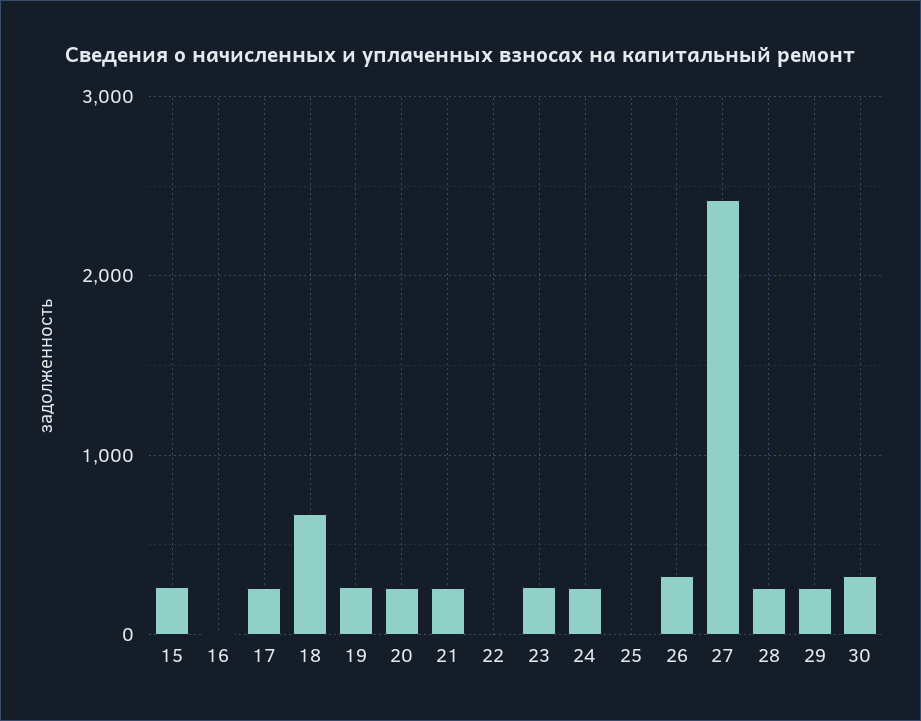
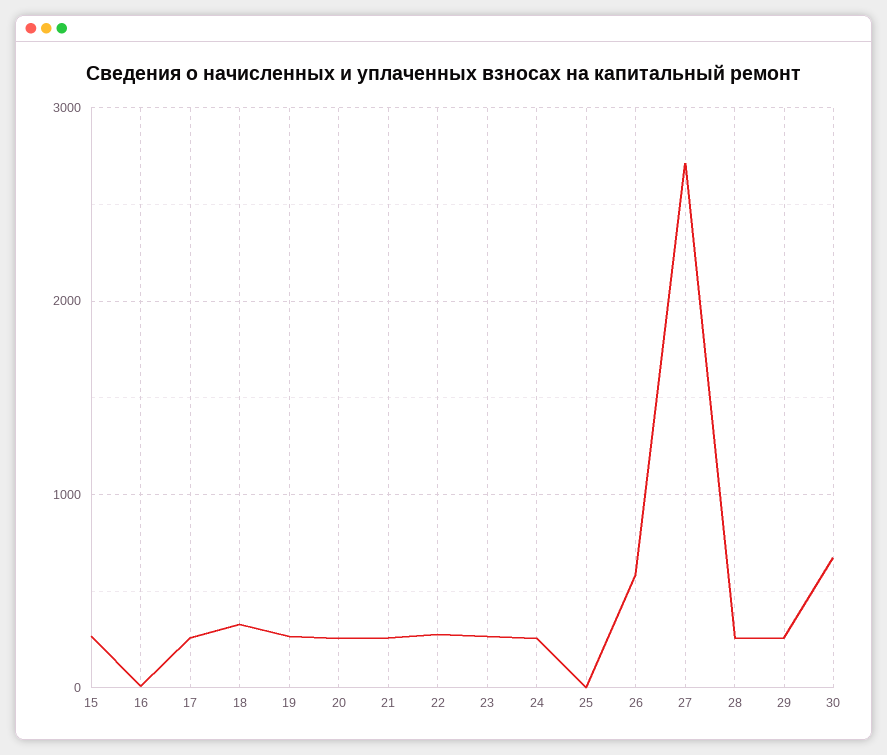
  {
    "15": 300,
    "16": 0,
    "17": 300,
-   "18": 700,
+   "18": 300,
    "19": 300,
    "20": 300,
    "21": 300,
-   "22": 0,
+   "22": 300,
    "23": 300,
    "24": 300,
    "25": 0,
-   "26": 300,
+   "26": 600,
-   "27": 2400,
+   "27": 2700,
    "28": 300,
    "29": 300,
-   "30": 300
+   "30": 700
  }

